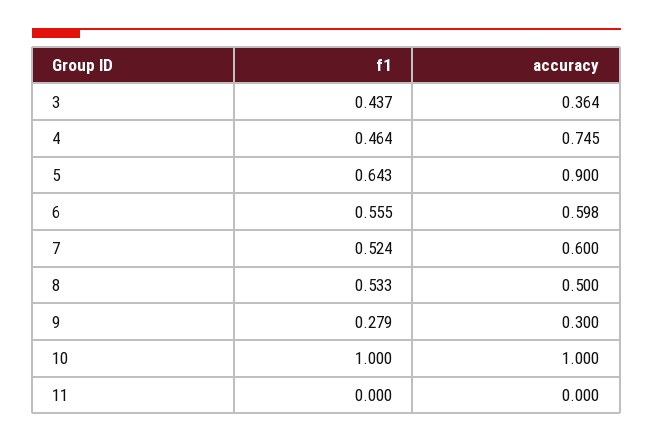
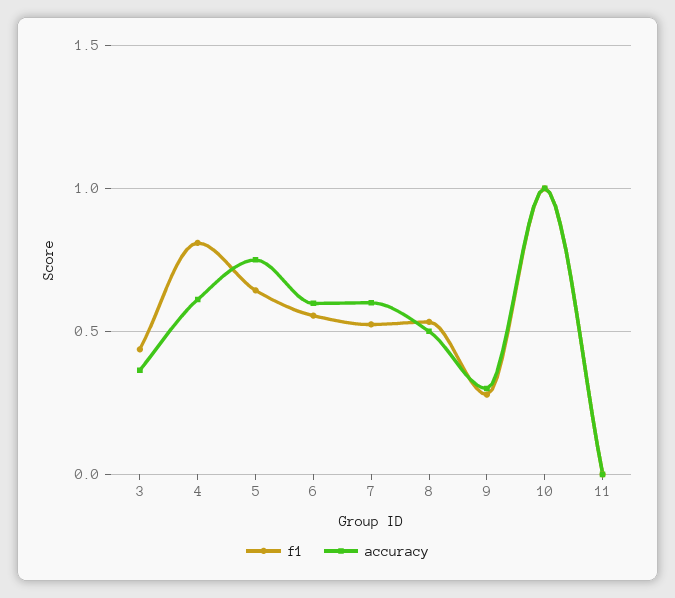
  {
    "f1": {
      "3": 0.437,
-     "4": 0.464,
+     "4": 0.8,
      "5": 0.643,
      "6": 0.555,
      "7": 0.524,
      "8": 0.533,
      "9": 0.279,
      "10": 1,
      "11": 0
    },
    "accuracy": {
      "3": 0.364,
-     "4": 0.745,
+     "4": 0.6,
-     "5": 0.9,
+     "5": 0.75,
      "6": 0.598,
      "7": 0.6,
      "8": 0.5,
      "9": 0.3,
      "10": 1,
      "11": 0
    }
  }

